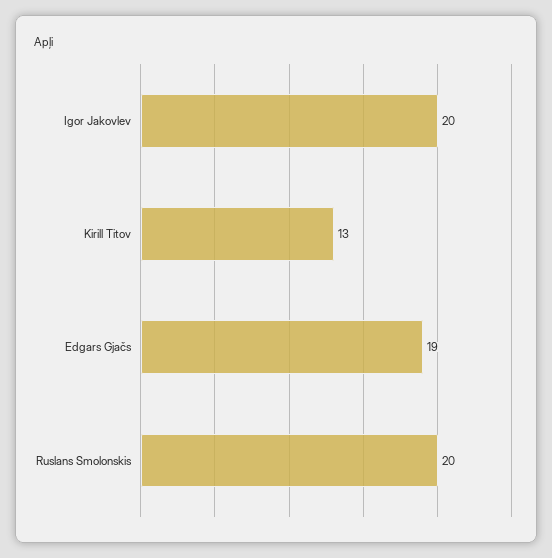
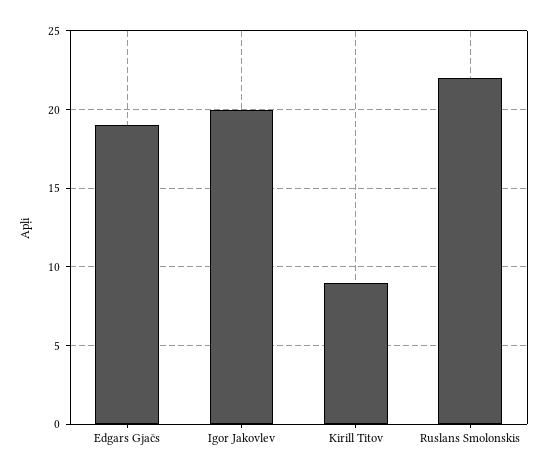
  {
    "Igor Jakovlev": 20,
-   "Kirill Titov": 13,
+   "Kirill Titov": 9,
    "Edgars Gjačs": 19,
-   "Ruslans Smolonskis": 20
+   "Ruslans Smolonskis": 22
  }

